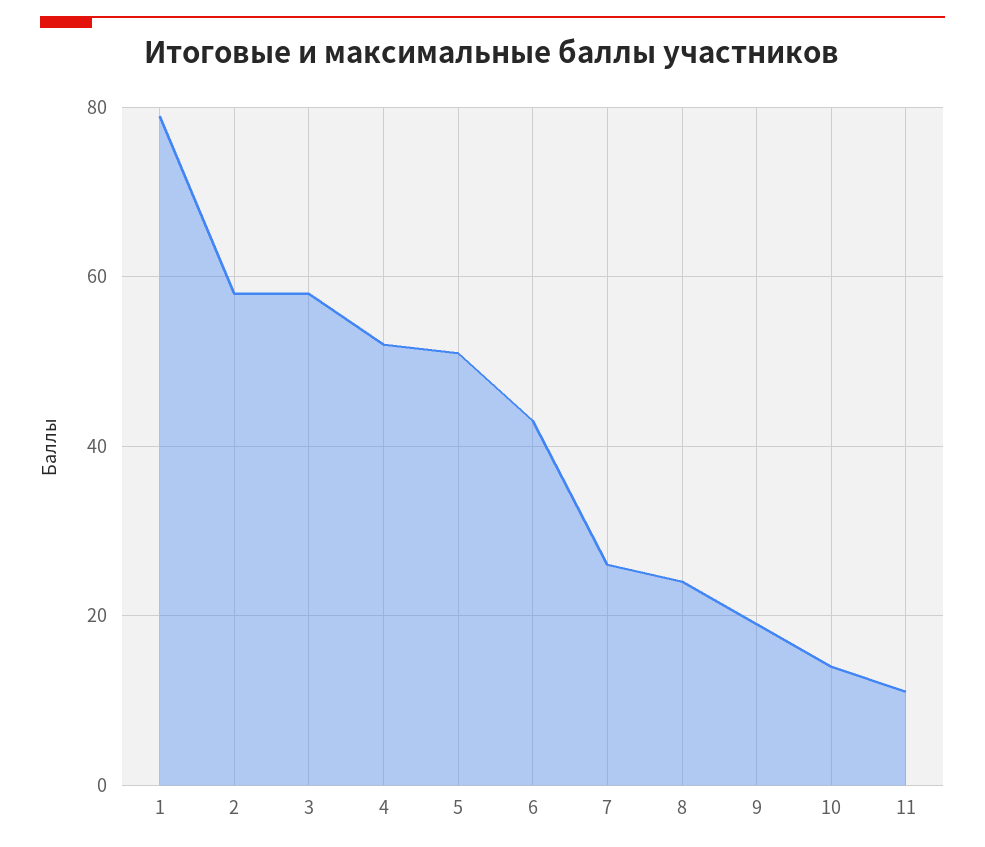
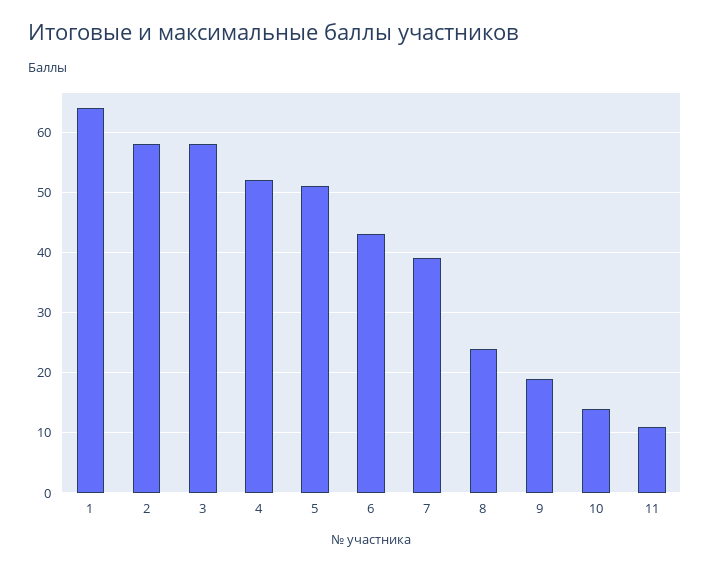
  {
-   "1": 80,
+   "1": 64,
    "2": 58,
    "3": 58,
    "4": 52,
    "5": 51,
    "6": 43,
-   "7": 25,
+   "7": 39,
    "8": 24,
    "9": 19,
    "10": 14,
    "11": 11
  }

